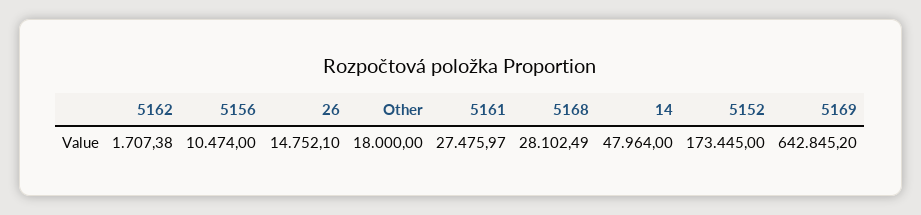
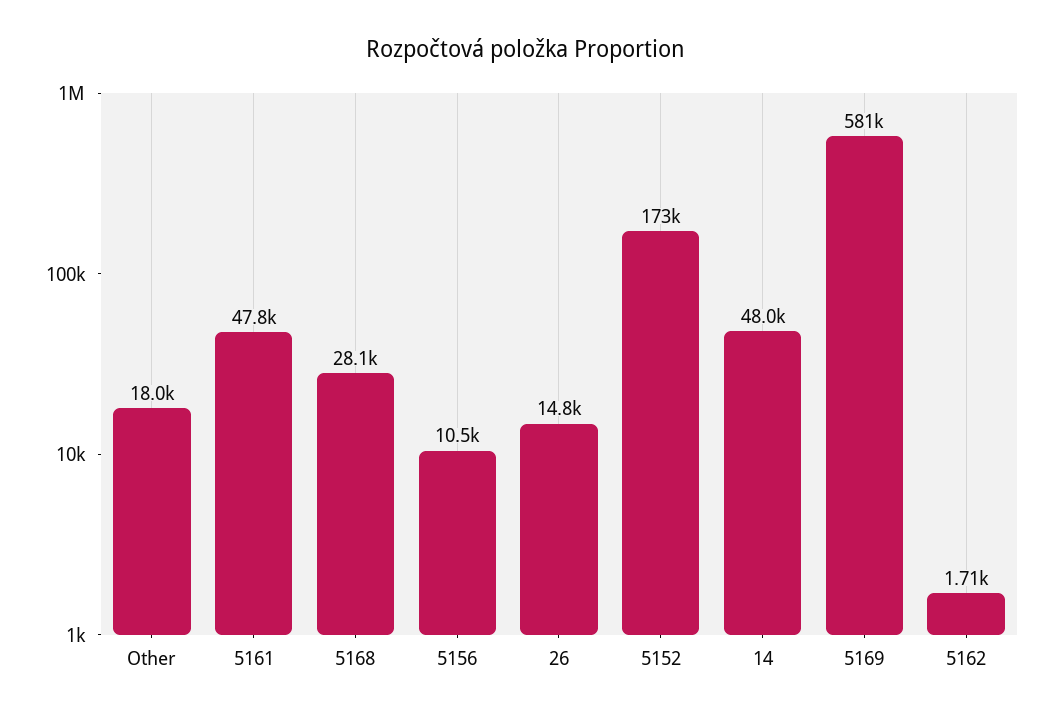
  {
    "5162": 1707.38,
    "5156": 10474,
    "26": 14752.1,
    "Other": 18000,
-   "5161": 27475.97,
+   "5161": 47800,
    "5168": 28102.49,
    "14": 47964,
    "5152": 173445,
-   "5169": 642845.2
+   "5169": 581000
  }

